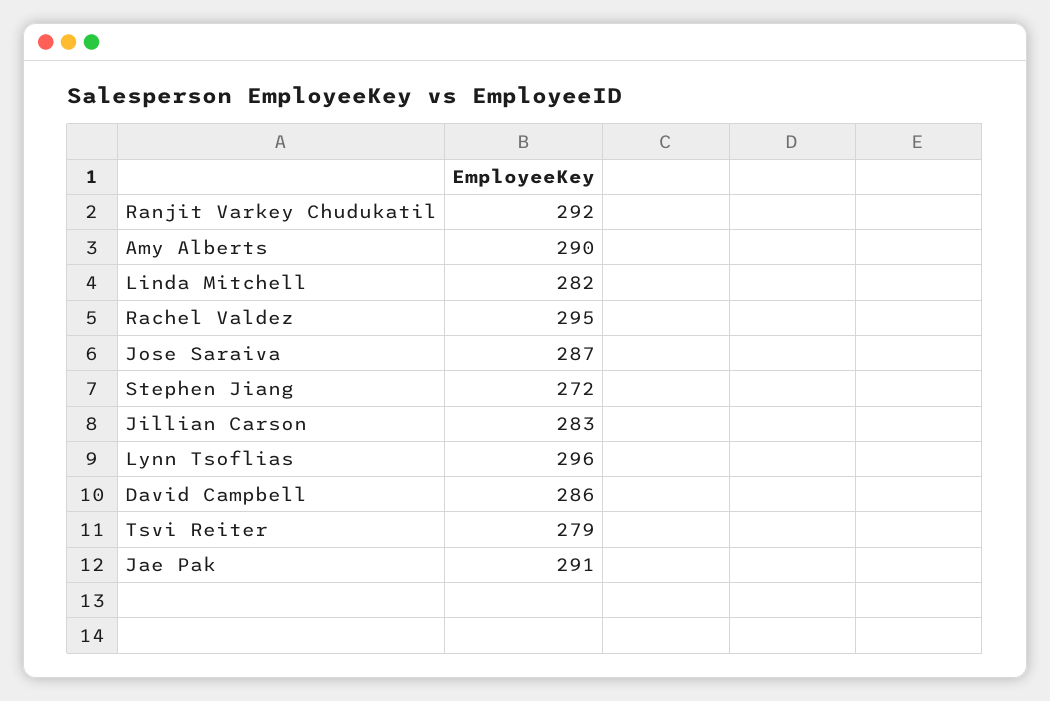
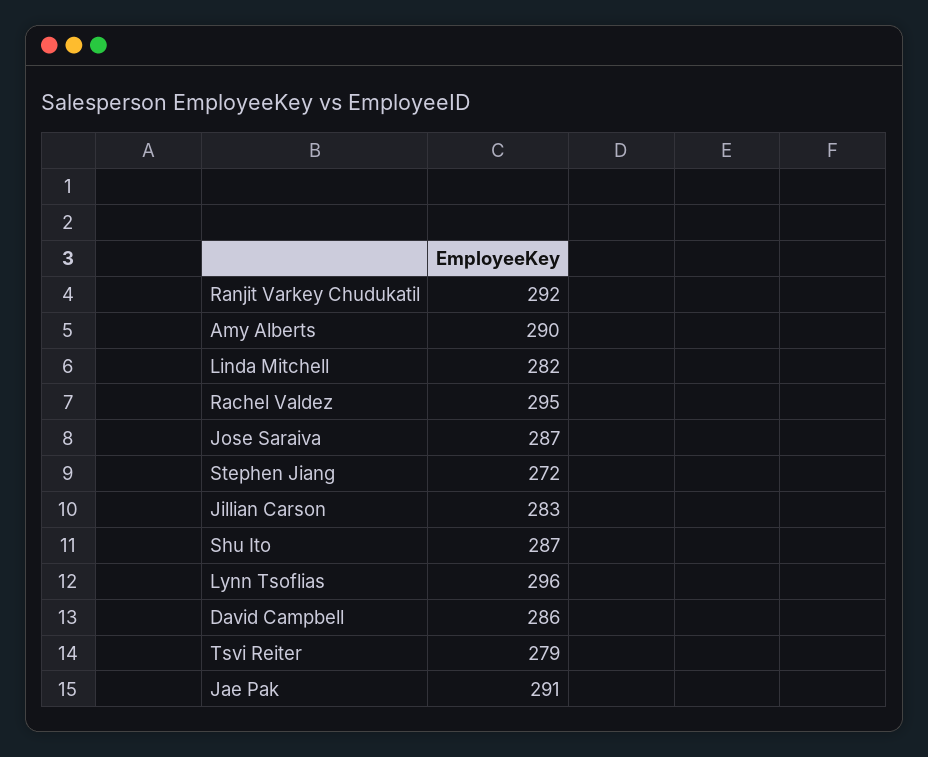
  {
    "Ranjit Varkey Chudukatil": 292,
    "Amy Alberts": 290,
    "Linda Mitchell": 282,
    "Rachel Valdez": 295,
    "Jose Saraiva": 287,
    "Stephen Jiang": 272,
    "Jillian Carson": 283,
    "Lynn Tsoflias": 296,
    "David Campbell": 286,
    "Tsvi Reiter": 279,
-   "Jae Pak": 291
+   "Jae Pak": 291,
+   "Shu Ito": 287
  }

